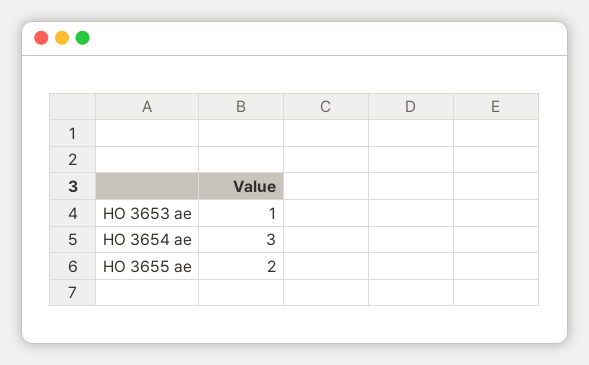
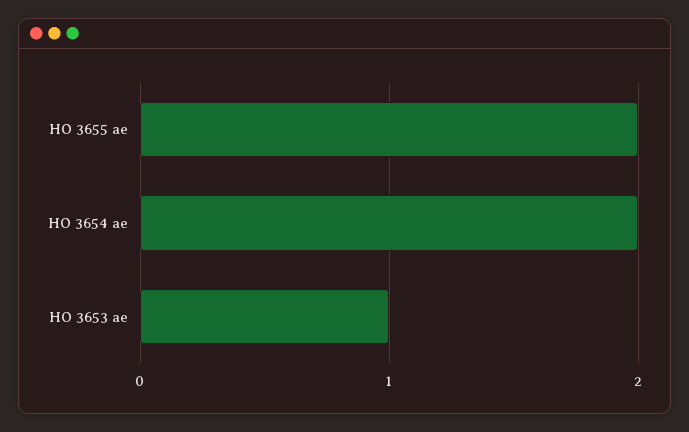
  {
    "HO 3653 ae": 1,
-   "HO 3654 ae": 3,
+   "HO 3654 ae": 2,
    "HO 3655 ae": 2
  }

